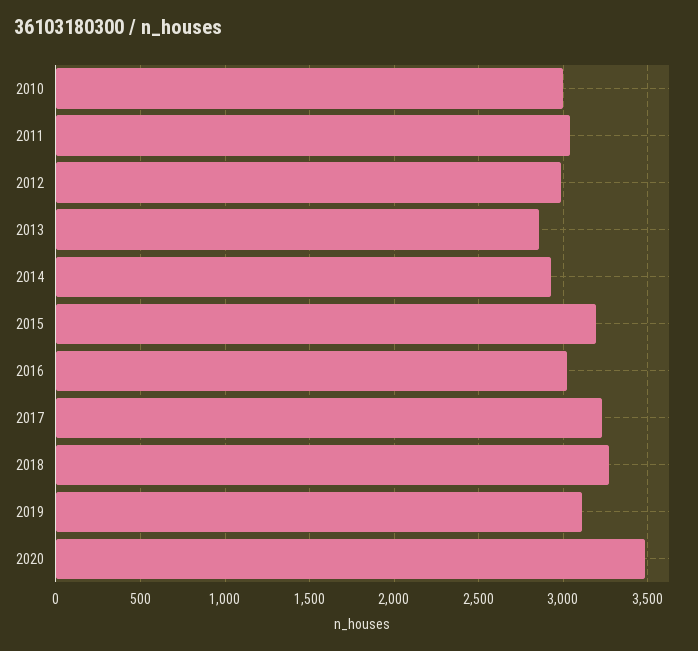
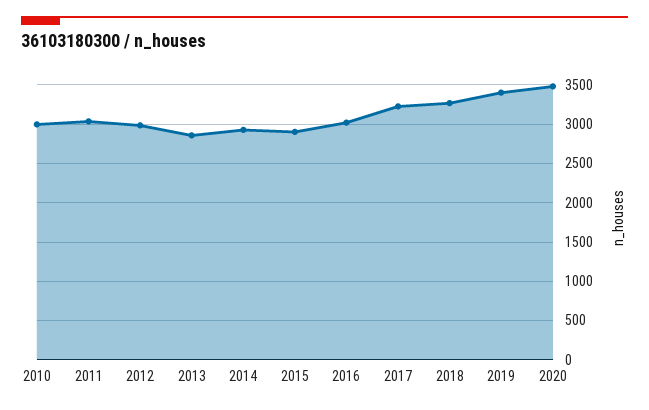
  {
    "2010": 3000,
    "2011": 3050,
    "2012": 3000,
    "2013": 2850,
    "2014": 2950,
-   "2015": 3200,
+   "2015": 2900,
    "2016": 3000,
    "2017": 3250,
    "2018": 3250,
-   "2019": 3100,
+   "2019": 3400,
    "2020": 3500
  }

